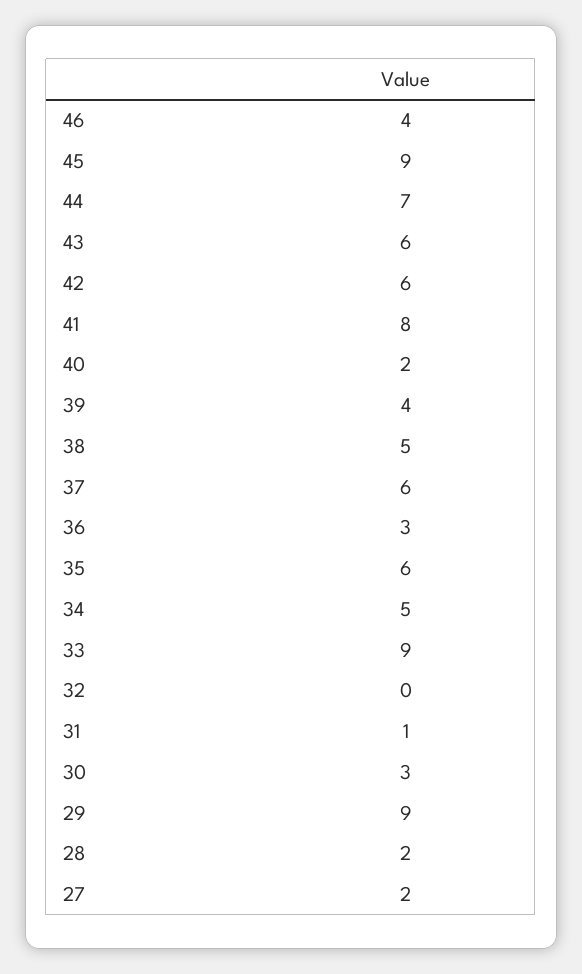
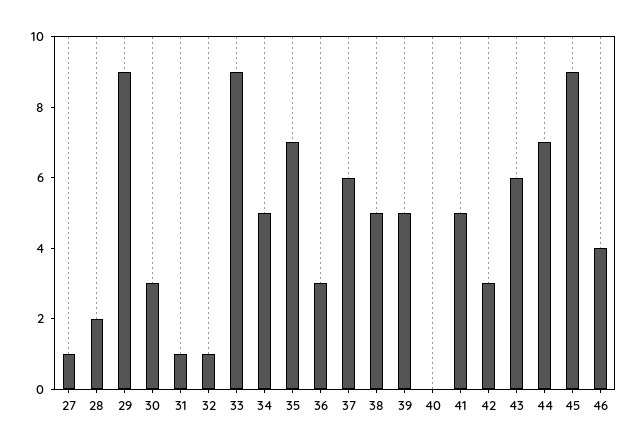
  {
    "46": 4,
    "45": 9,
    "44": 7,
    "43": 6,
-   "42": 6,
+   "42": 3,
-   "41": 8,
+   "41": 5,
-   "40": 2,
+   "40": 0,
-   "39": 4,
+   "39": 5,
    "38": 5,
    "37": 6,
    "36": 3,
-   "35": 6,
+   "35": 7,
    "34": 5,
    "33": 9,
-   "32": 0,
+   "32": 1,
    "31": 1,
    "30": 3,
    "29": 9,
    "28": 2,
-   "27": 2
+   "27": 1
  }

